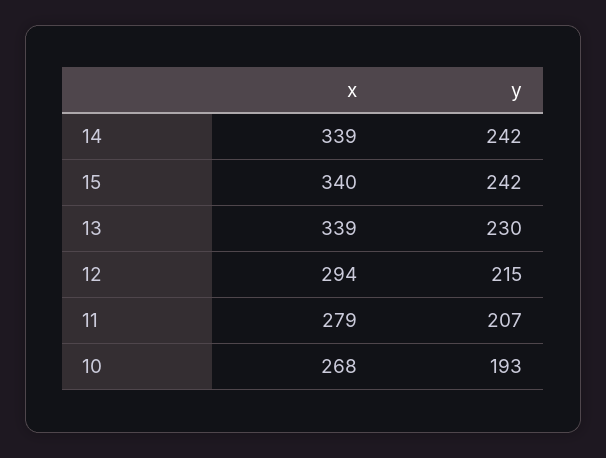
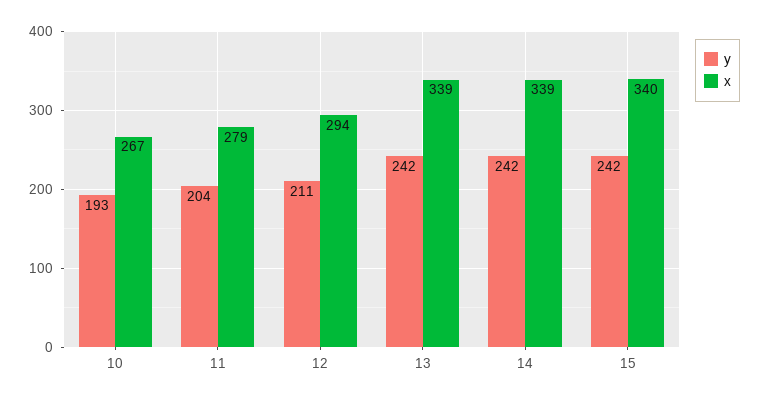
  {
    "x": {
      "14": 339,
      "15": 340,
      "13": 339,
      "12": 294,
      "11": 279,
-     "10": 268
+     "10": 267
    },
    "y": {
      "14": 242,
      "15": 242,
-     "13": 230,
+     "13": 242,
-     "12": 215,
+     "12": 211,
-     "11": 207,
+     "11": 204,
      "10": 193
    }
  }

